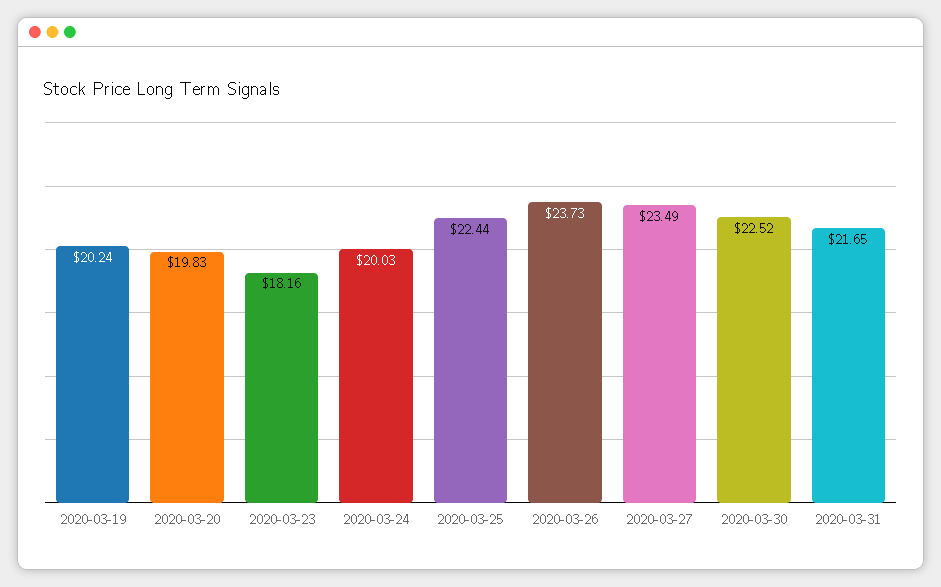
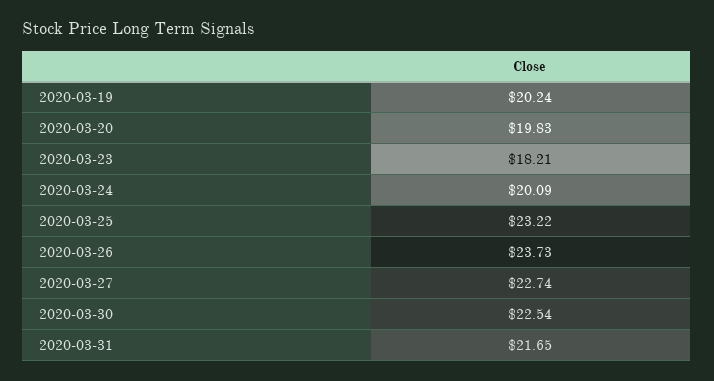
  {
    "2020-03-19": 20.24,
    "2020-03-20": 19.83,
-   "2020-03-23": 18.16,
+   "2020-03-23": 18.21,
-   "2020-03-24": 20.03,
+   "2020-03-24": 20.09,
-   "2020-03-25": 22.44,
+   "2020-03-25": 23.22,
    "2020-03-26": 23.73,
-   "2020-03-27": 23.49,
+   "2020-03-27": 22.74,
-   "2020-03-30": 22.52,
+   "2020-03-30": 22.54,
    "2020-03-31": 21.65
  }

